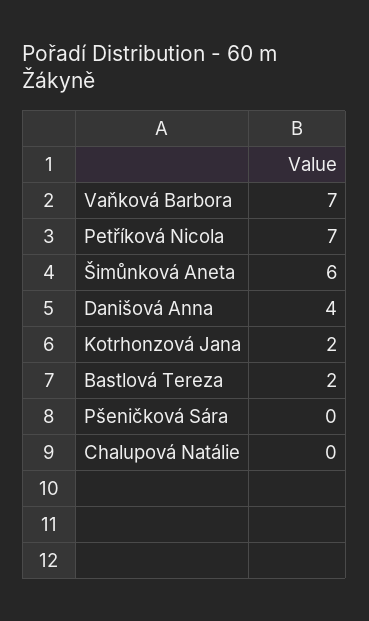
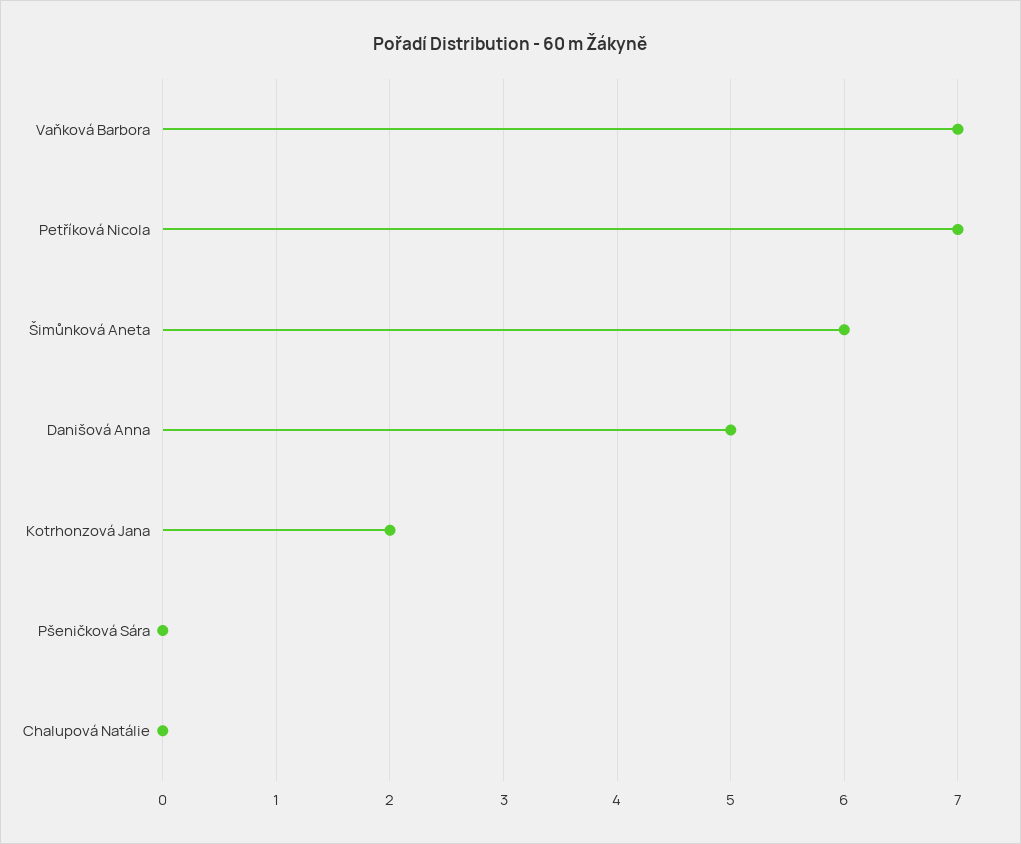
  {
    "Vaňková Barbora": 7,
    "Petříková Nicola": 7,
    "Šimůnková Aneta": 6,
-   "Danišová Anna": 4,
+   "Danišová Anna": 5,
    "Kotrhonzová Jana": 2,
-   "Bastlová Tereza": 2,
    "Pšeničková Sára": 0,
    "Chalupová Natálie": 0
  }

